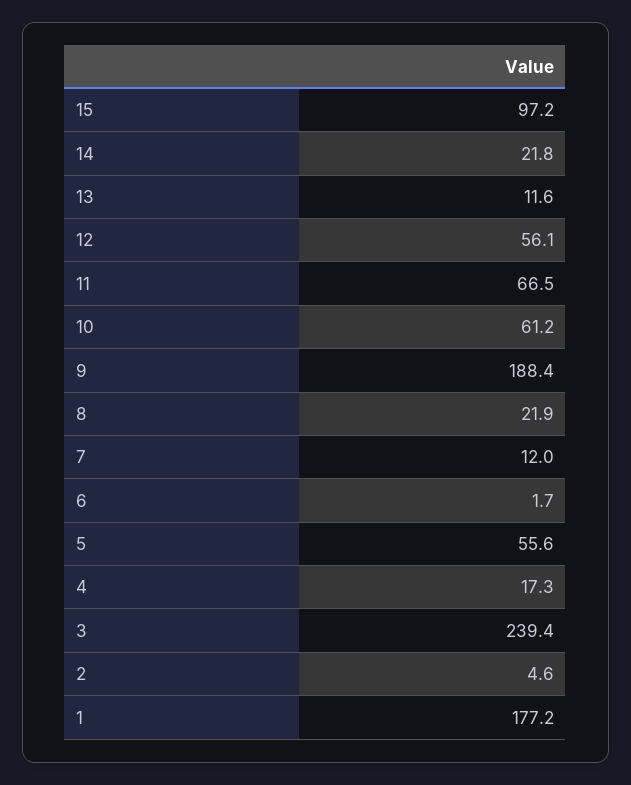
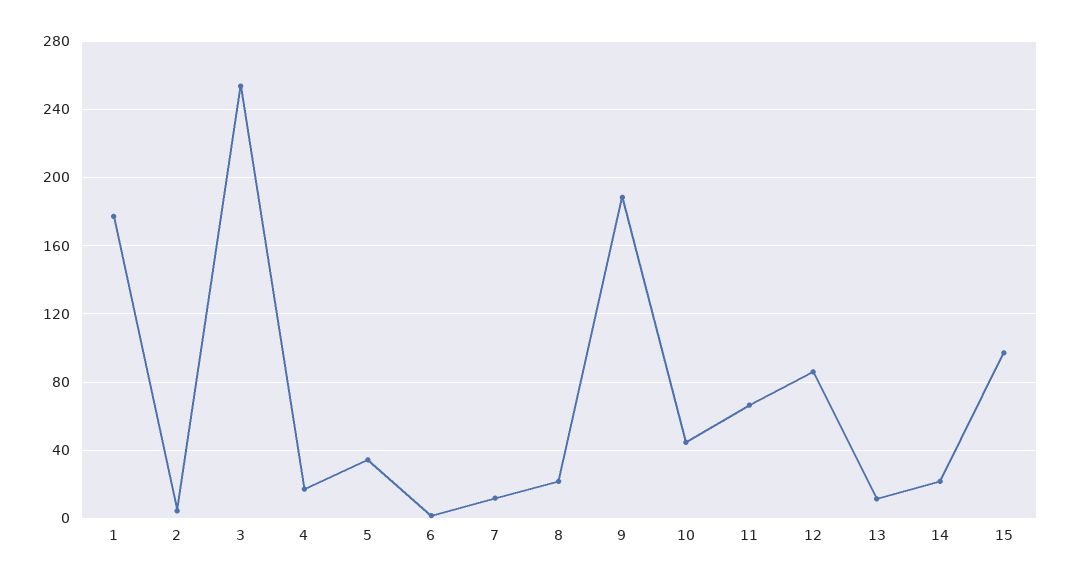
  {
    "15": 97.2,
    "14": 21.8,
    "13": 11.6,
-   "12": 56.1,
+   "12": 85,
    "11": 66.5,
-   "10": 61.2,
+   "10": 45,
    "9": 188.4,
    "8": 21.9,
    "7": 12,
    "6": 1.7,
-   "5": 55.6,
+   "5": 35,
    "4": 17.3,
-   "3": 239.4,
+   "3": 255,
    "2": 4.6,
    "1": 177.2
  }

